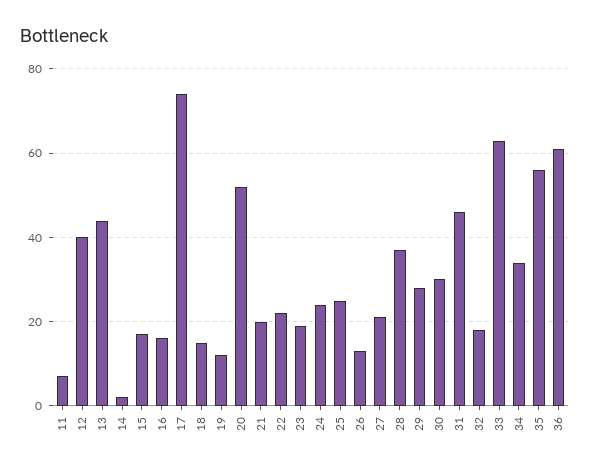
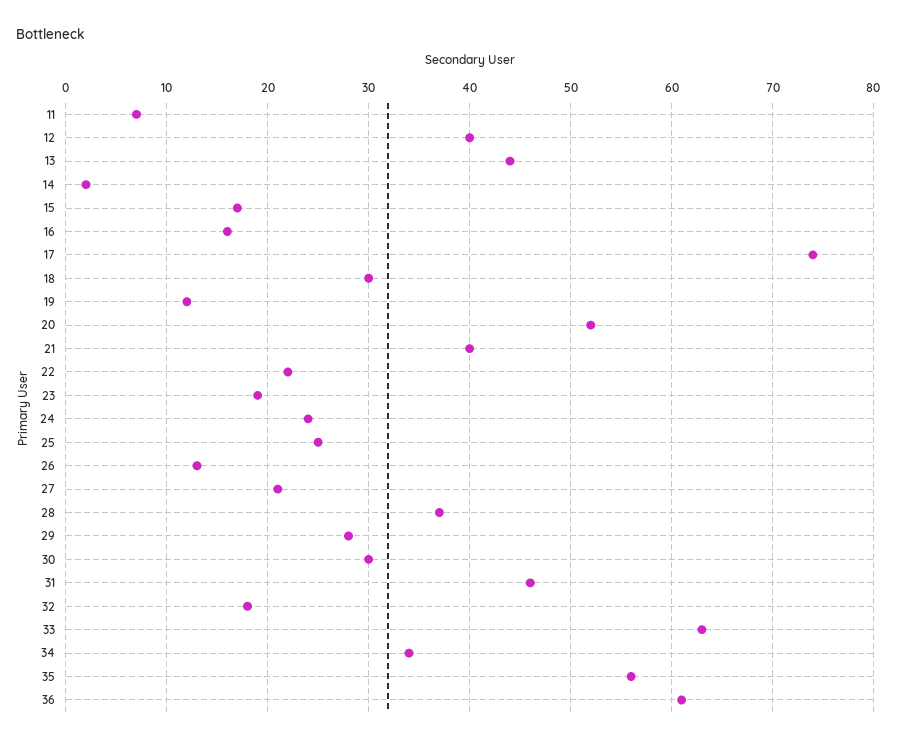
  {
    "11": 7,
    "12": 40,
    "13": 44,
    "14": 2,
    "15": 17,
    "16": 16,
    "17": 74,
-   "18": 15,
+   "18": 30,
    "19": 12,
    "20": 52,
-   "21": 20,
+   "21": 40,
    "22": 22,
    "23": 19,
    "24": 24,
    "25": 25,
    "26": 13,
    "27": 21,
    "28": 37,
    "29": 28,
    "30": 30,
    "31": 46,
    "32": 18,
    "33": 63,
    "34": 34,
    "35": 56,
    "36": 61
  }

